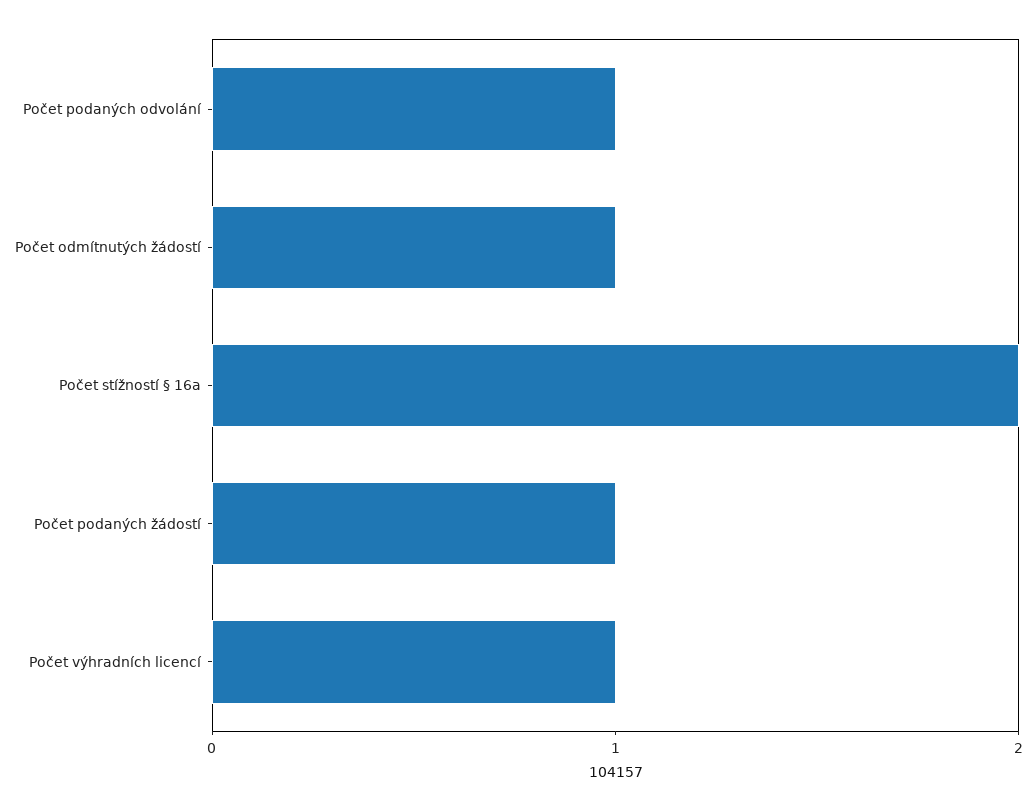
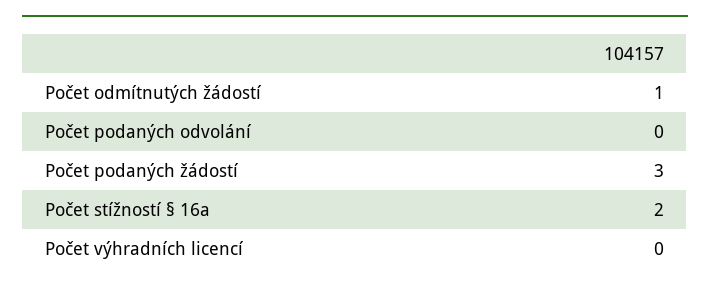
  {
-   "Počet podaných odvolání": 1,
+   "Počet podaných odvolání": 0,
    "Počet odmítnutých žádostí": 1,
    "Počet stížností § 16a": 2,
-   "Počet podaných žádostí": 1,
+   "Počet podaných žádostí": 3,
-   "Počet výhradních licencí": 1
+   "Počet výhradních licencí": 0
  }

